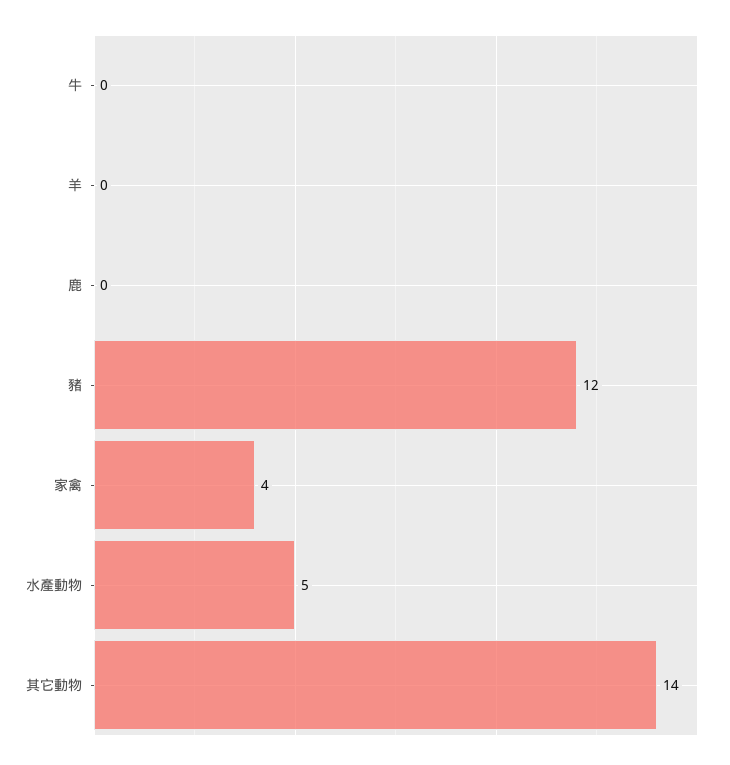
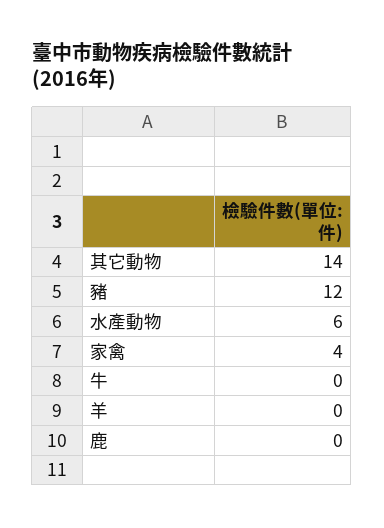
  {
    "牛": 0,
    "羊": 0,
    "鹿": 0,
    "豬": 12,
    "家禽": 4,
-   "水產動物": 5,
+   "水產動物": 6,
    "其它動物": 14
  }

